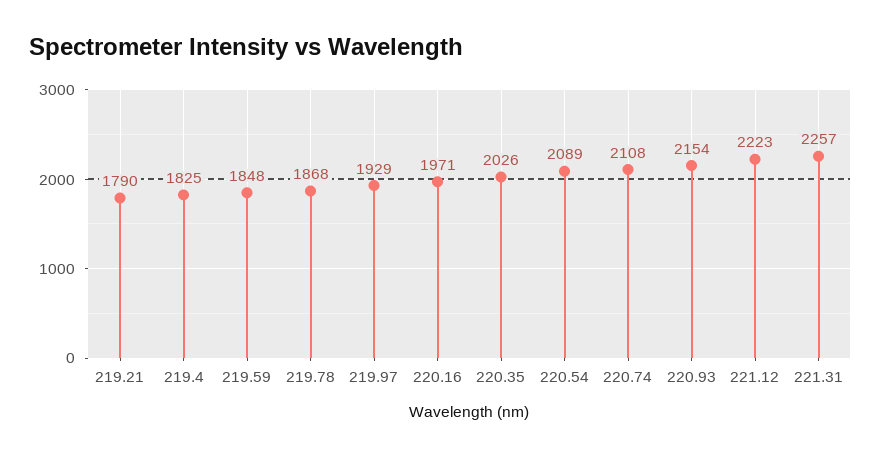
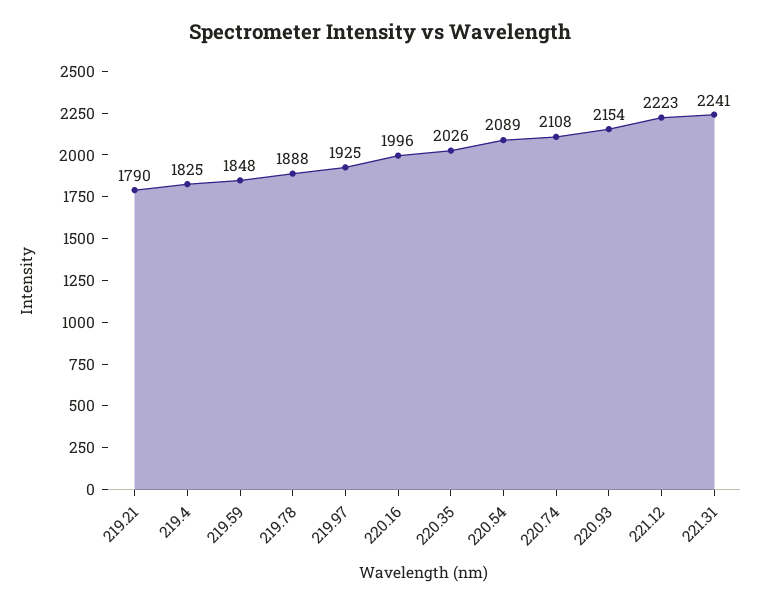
  {
    "219.21": 1790,
    "219.4": 1825,
    "219.59": 1848,
-   "219.78": 1868,
+   "219.78": 1888,
-   "219.97": 1929,
+   "219.97": 1925,
-   "220.16": 1971,
+   "220.16": 1996,
    "220.35": 2026,
    "220.54": 2089,
    "220.74": 2108,
    "220.93": 2154,
    "221.12": 2223,
-   "221.31": 2257
+   "221.31": 2241
  }

